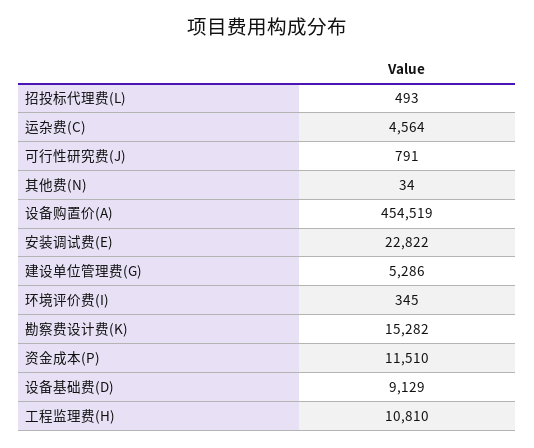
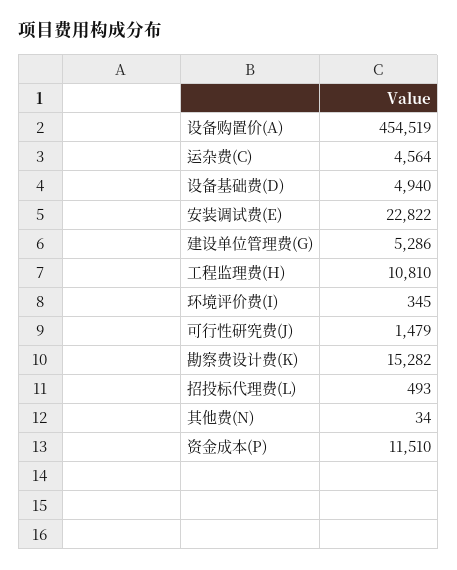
  {
    "招投标代理费(L)": 493,
    "运杂费(C)": 4564,
-   "可行性研究费(J)": 791,
+   "可行性研究费(J)": 1479,
    "其他费(N)": 34,
    "设备购置价(A)": 454519,
    "安装调试费(E)": 22822,
    "建设单位管理费(G)": 5286,
    "环境评价费(I)": 345,
    "勘察费设计费(K)": 15282,
    "资金成本(P)": 11510,
-   "设备基础费(D)": 9129,
+   "设备基础费(D)": 4940,
    "工程监理费(H)": 10810
  }

